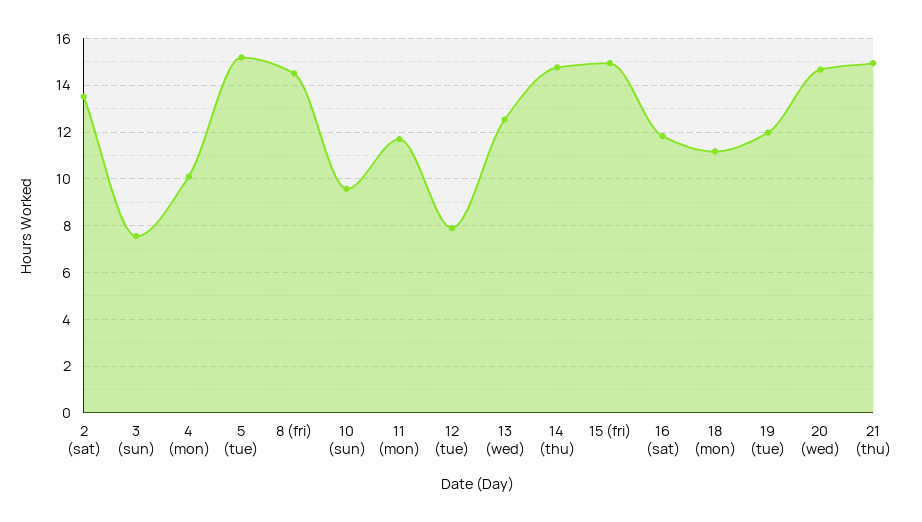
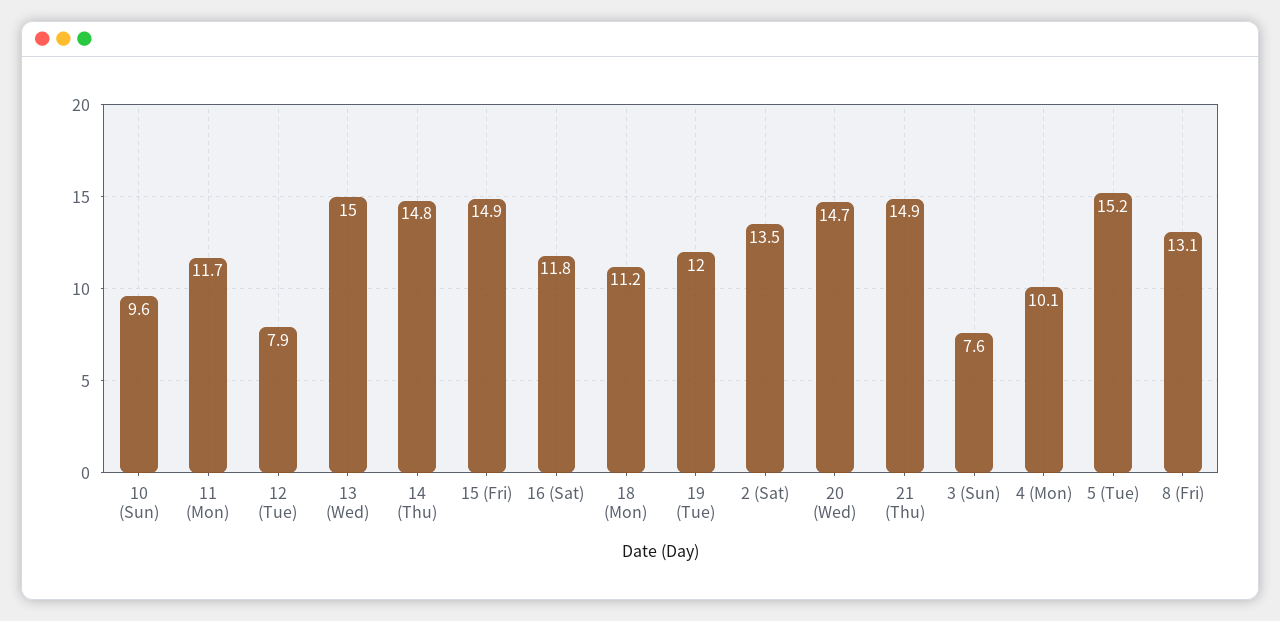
  {
    "2 (sat)": 13.5,
    "3 (sun)": 7.6,
    "4 (mon)": 10.1,
    "5 (tue)": 15.2,
-   "8 (fri)": 14.5,
+   "8 (fri)": 13.1,
    "10 (sun)": 9.6,
    "11 (mon)": 11.7,
    "12 (tue)": 7.9,
-   "13 (wed)": 12.5,
+   "13 (wed)": 15,
    "14 (thu)": 14.8,
    "15 (fri)": 14.9,
    "16 (sat)": 11.8,
    "18 (mon)": 11.2,
    "19 (tue)": 12,
    "20 (wed)": 14.7,
    "21 (thu)": 14.9
  }

